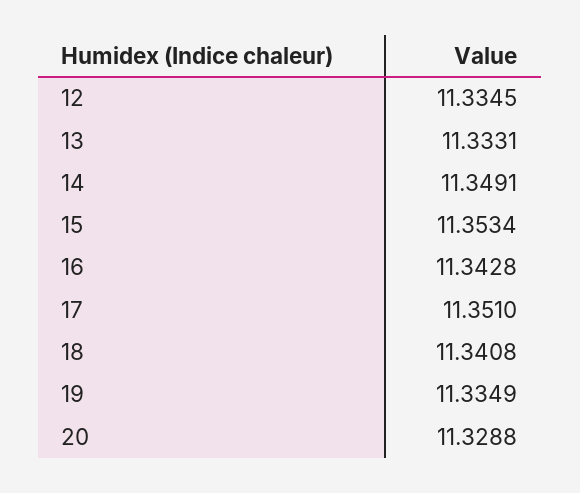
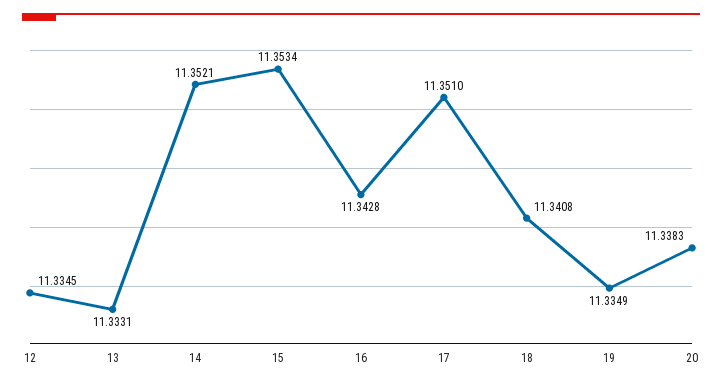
  {
    "12": 11.3345,
    "13": 11.3331,
-   "14": 11.3491,
+   "14": 11.3521,
    "15": 11.3534,
    "16": 11.3428,
    "17": 11.351,
    "18": 11.3408,
    "19": 11.3349,
-   "20": 11.3288
+   "20": 11.3383
  }

